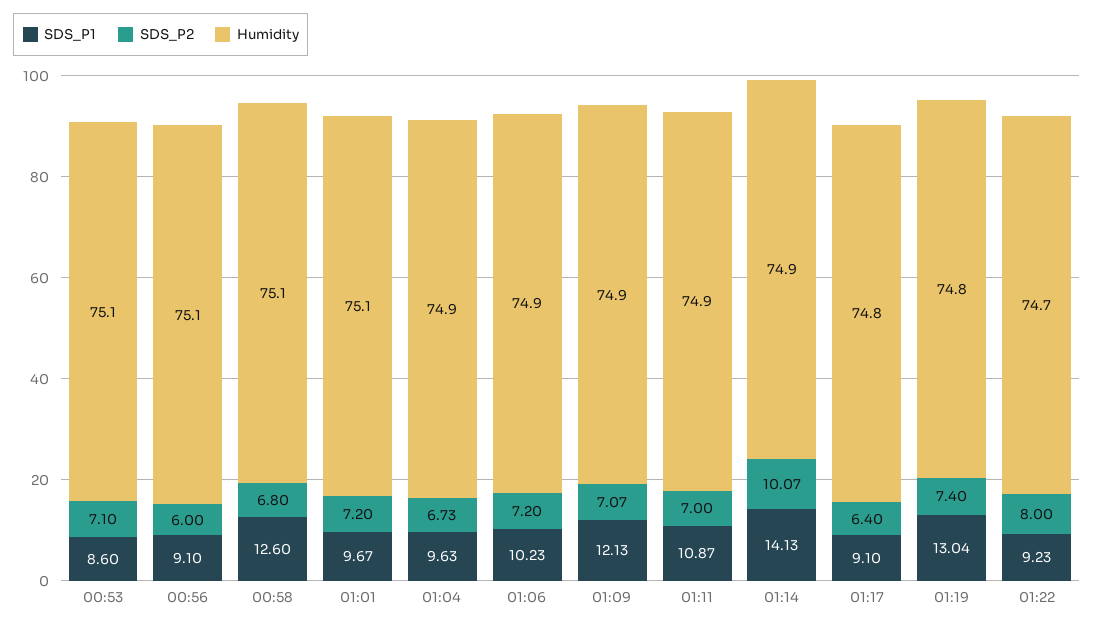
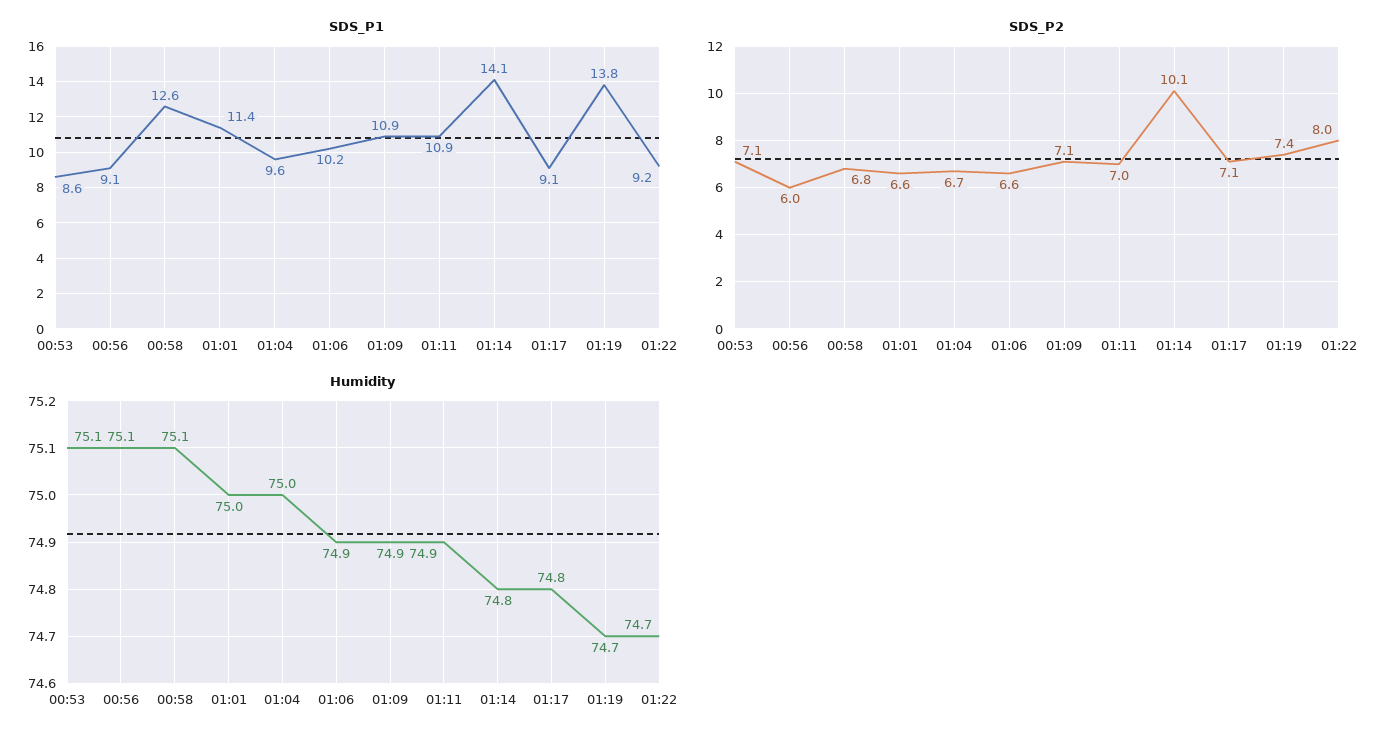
  {
    "SDS_P1": {
      "00:53": 8.6,
      "00:56": 9.1,
      "00:58": 12.6,
-     "01:01": 9.67,
+     "01:01": 11.4,
      "01:04": 9.63,
      "01:06": 10.23,
-     "01:09": 12.13,
+     "01:09": 10.9,
      "01:11": 10.87,
      "01:14": 14.13,
      "01:17": 9.1,
-     "01:19": 13.04,
+     "01:19": 13.8,
      "01:22": 9.23
    },
    "SDS_P2": {
      "00:53": 7.1,
      "00:56": 6,
      "00:58": 6.8,
-     "01:01": 7.2,
+     "01:01": 6.6,
      "01:04": 6.73,
-     "01:06": 7.2,
+     "01:06": 6.6,
      "01:09": 7.07,
      "01:11": 7,
      "01:14": 10.07,
-     "01:17": 6.4,
+     "01:17": 7.1,
      "01:19": 7.4,
      "01:22": 8
    },
    "Humidity": {
      "00:53": 75.1,
      "00:56": 75.1,
      "00:58": 75.1,
-     "01:01": 75.1,
+     "01:01": 75,
-     "01:04": 74.9,
+     "01:04": 75,
      "01:06": 74.9,
      "01:09": 74.9,
      "01:11": 74.9,
-     "01:14": 74.9,
+     "01:14": 74.8,
      "01:17": 74.8,
-     "01:19": 74.8,
+     "01:19": 74.7,
      "01:22": 74.7
    }
  }

